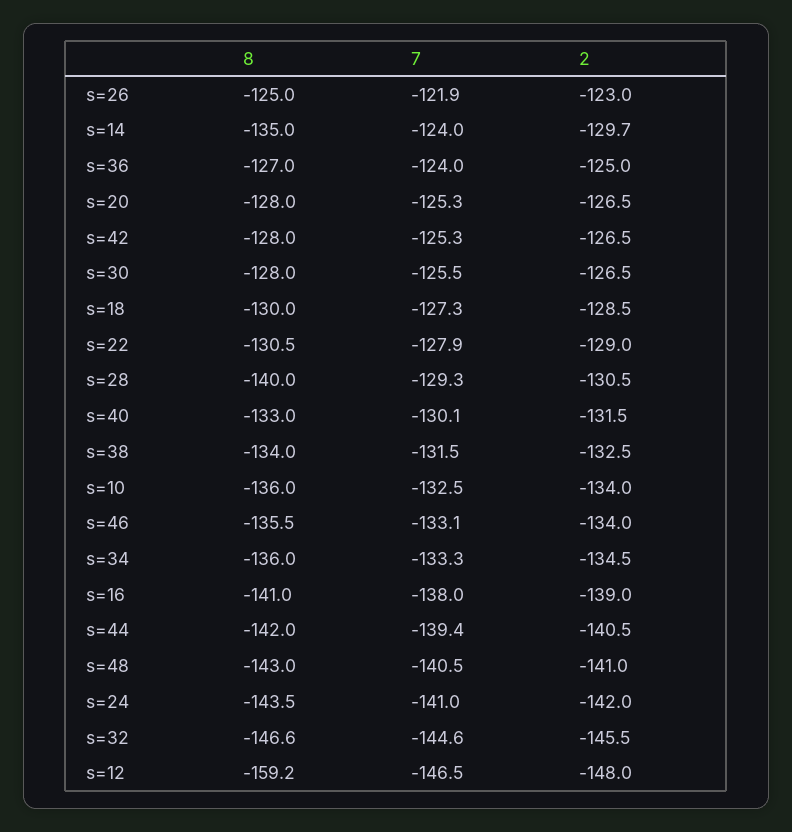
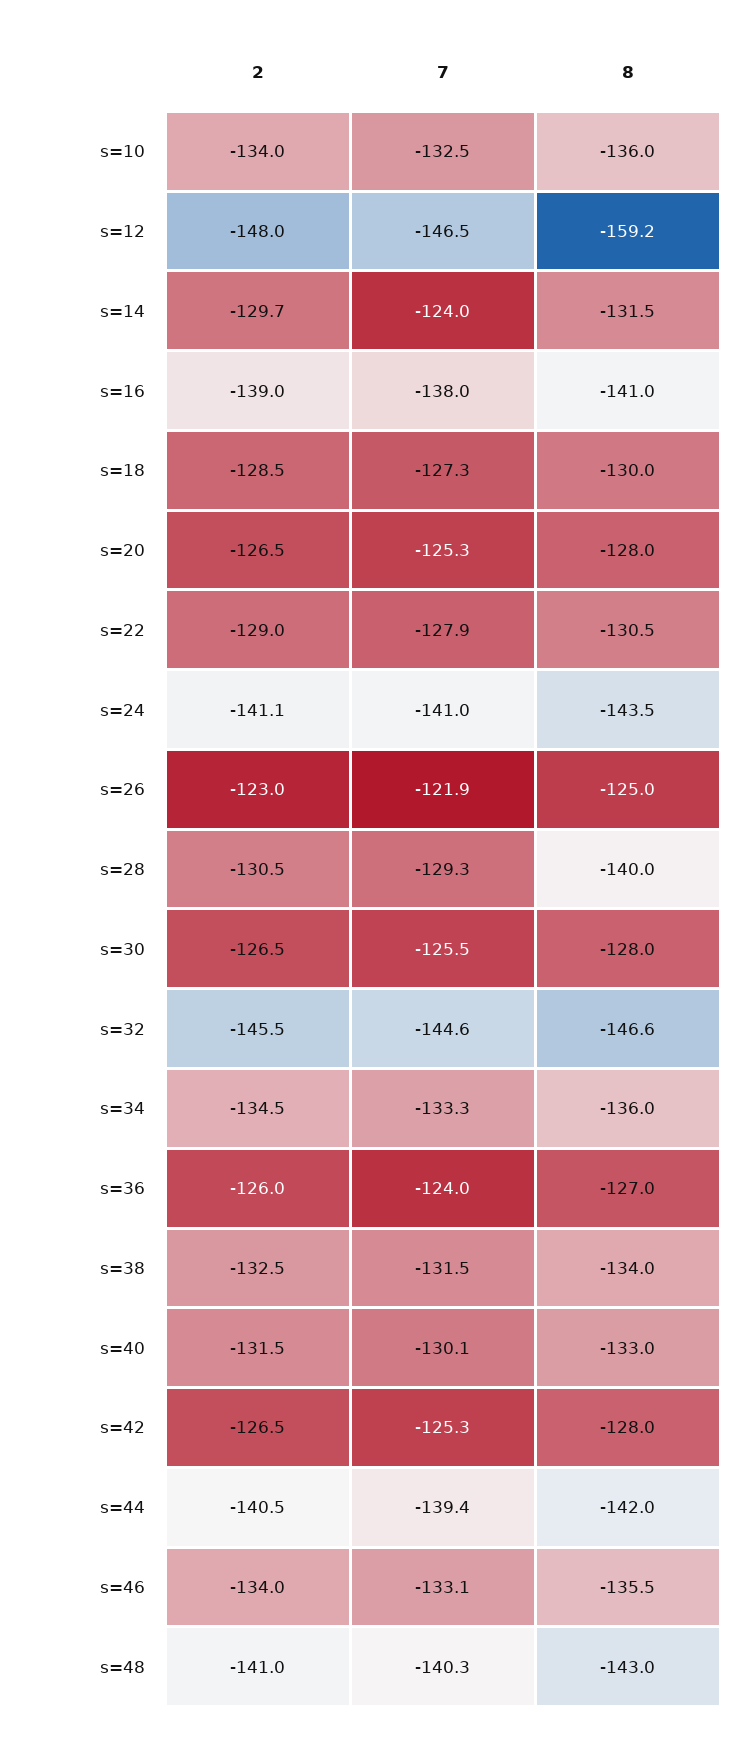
  {
    "8": {
      "s=26": -125,
-     "s=14": -135,
+     "s=14": -131.5,
      "s=36": -127,
      "s=20": -128,
      "s=42": -128,
      "s=30": -128,
      "s=18": -130,
      "s=22": -130.5,
      "s=28": -140,
      "s=40": -133,
      "s=38": -134,
      "s=10": -136,
      "s=46": -135.5,
      "s=34": -136,
      "s=16": -141,
      "s=44": -142,
      "s=48": -143,
      "s=24": -143.5,
      "s=32": -146.6,
      "s=12": -159.2
    },
    "7": {
      "s=26": -121.9,
      "s=14": -124,
      "s=36": -124,
      "s=20": -125.3,
      "s=42": -125.3,
      "s=30": -125.5,
      "s=18": -127.3,
      "s=22": -127.9,
      "s=28": -129.3,
      "s=40": -130.1,
      "s=38": -131.5,
      "s=10": -132.5,
      "s=46": -133.1,
      "s=34": -133.3,
      "s=16": -138,
      "s=44": -139.4,
-     "s=48": -140.5,
+     "s=48": -140.3,
      "s=24": -141,
      "s=32": -144.6,
      "s=12": -146.5
    },
    "2": {
      "s=26": -123,
      "s=14": -129.7,
-     "s=36": -125,
+     "s=36": -126,
      "s=20": -126.5,
      "s=42": -126.5,
      "s=30": -126.5,
      "s=18": -128.5,
      "s=22": -129,
      "s=28": -130.5,
      "s=40": -131.5,
      "s=38": -132.5,
      "s=10": -134,
      "s=46": -134,
      "s=34": -134.5,
      "s=16": -139,
      "s=44": -140.5,
      "s=48": -141,
-     "s=24": -142,
+     "s=24": -141.1,
      "s=32": -145.5,
      "s=12": -148
    }
  }

